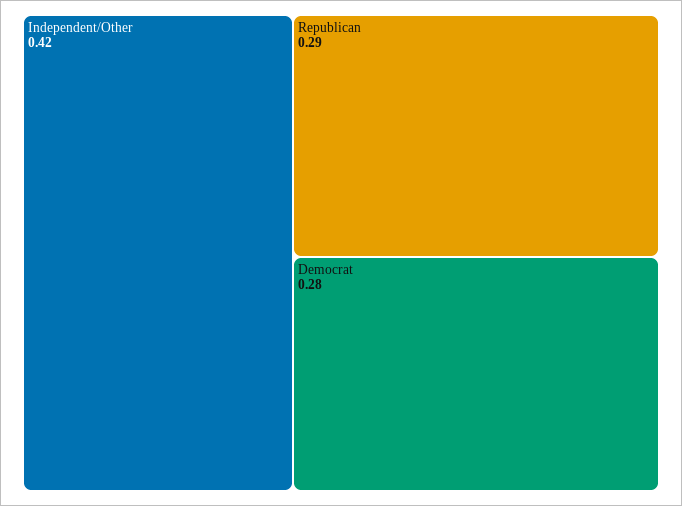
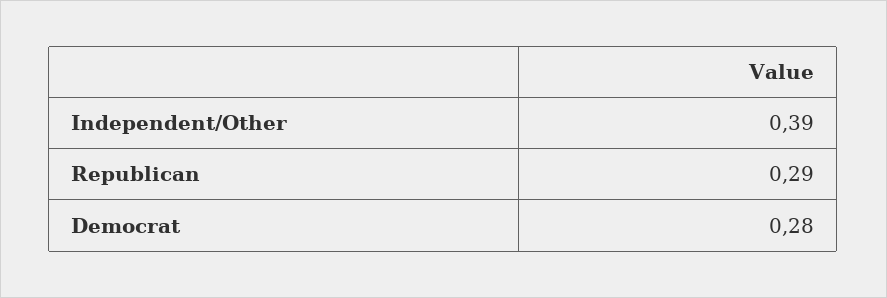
  {
-   "Independent/Other": 0.42,
+   "Independent/Other": 0.39,
    "Republican": 0.29,
    "Democrat": 0.28
  }

